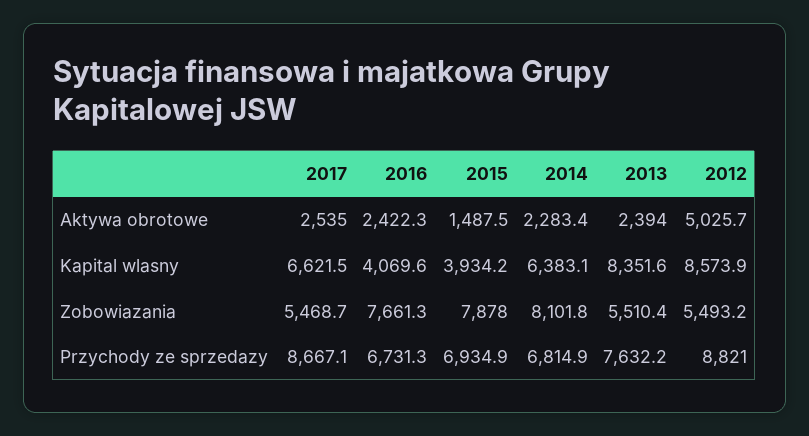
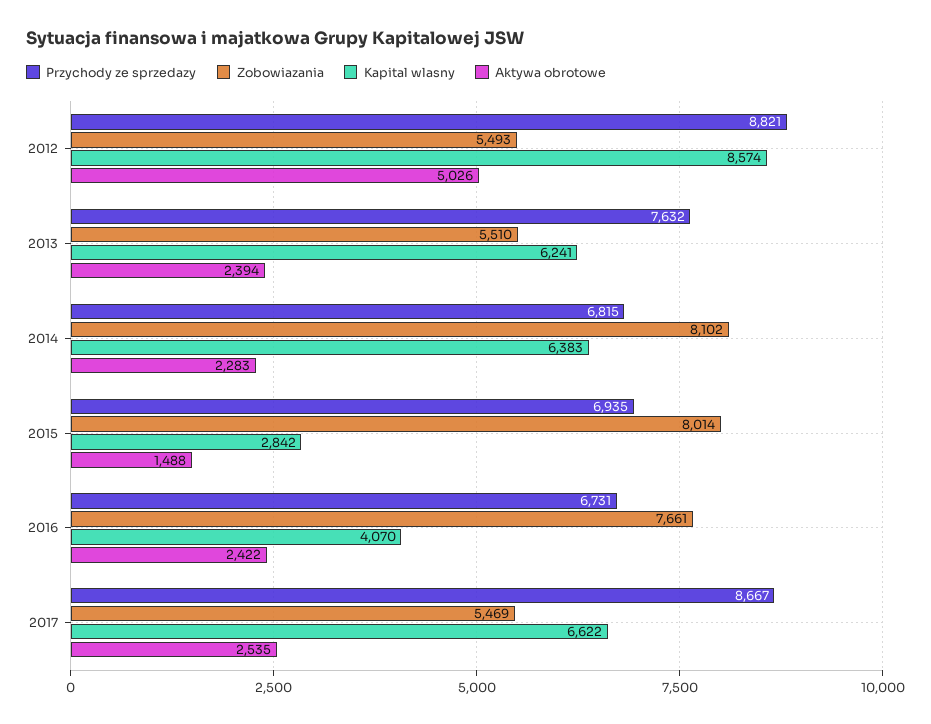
  {
    "Aktywa obrotowe": {
      "2017": 2535,
      "2016": 2422.3,
      "2015": 1487.5,
      "2014": 2283.4,
      "2013": 2394,
      "2012": 5025.7
    },
    "Kapital wlasny": {
      "2017": 6621.5,
      "2016": 4069.6,
-     "2015": 3934.2,
+     "2015": 2842,
      "2014": 6383.1,
-     "2013": 8351.6,
+     "2013": 6241,
      "2012": 8573.9
    },
    "Zobowiazania": {
      "2017": 5468.7,
      "2016": 7661.3,
-     "2015": 7878,
+     "2015": 8014,
      "2014": 8101.8,
      "2013": 5510.4,
      "2012": 5493.2
    },
    "Przychody ze sprzedazy": {
      "2017": 8667.1,
      "2016": 6731.3,
      "2015": 6934.9,
      "2014": 6814.9,
      "2013": 7632.2,
      "2012": 8821
    }
  }

